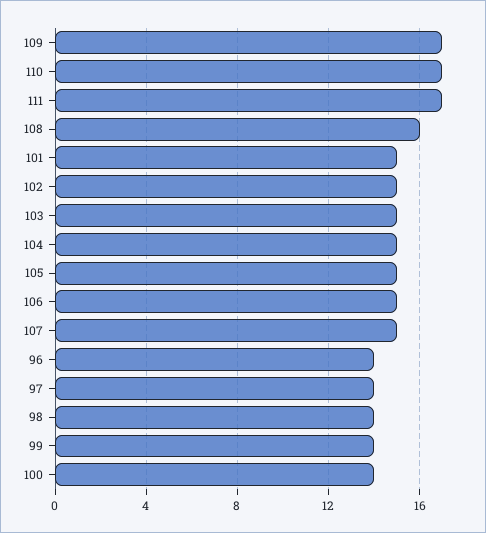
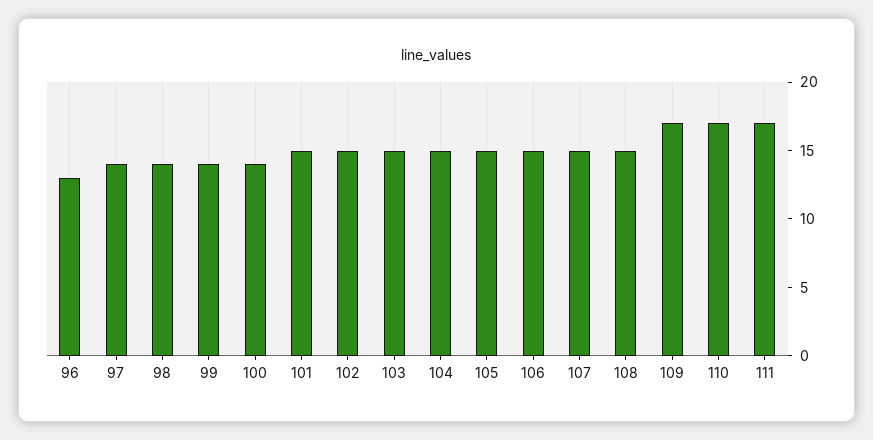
  {
    "109": 17,
    "110": 17,
    "111": 17,
-   "108": 16,
+   "108": 15,
    "101": 15,
    "102": 15,
    "103": 15,
    "104": 15,
    "105": 15,
    "106": 15,
    "107": 15,
-   "96": 14,
+   "96": 13,
    "97": 14,
    "98": 14,
    "99": 14,
    "100": 14
  }

